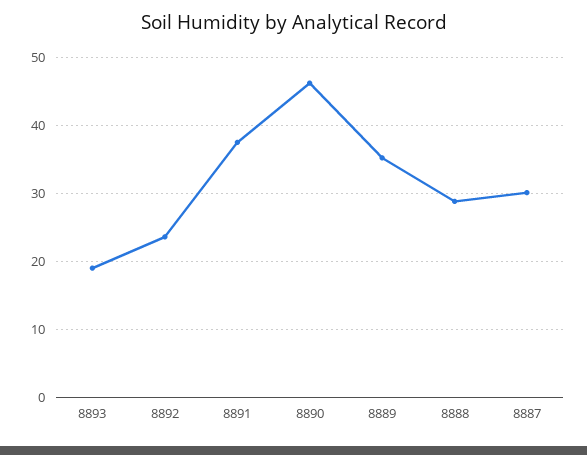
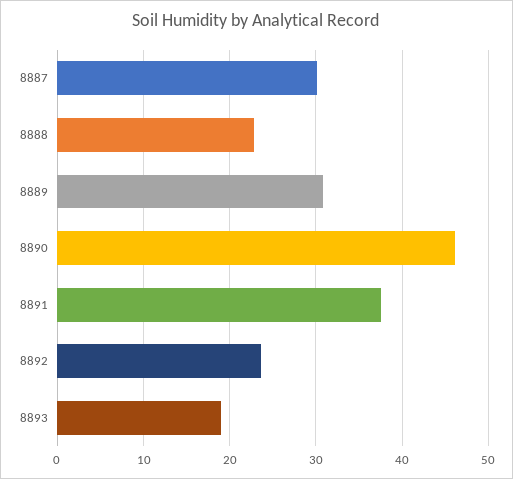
  {
    "8893": 19,
    "8892": 24,
    "8891": 38,
    "8890": 46,
-   "8889": 35,
+   "8889": 31,
-   "8888": 29,
+   "8888": 23,
    "8887": 30
  }

